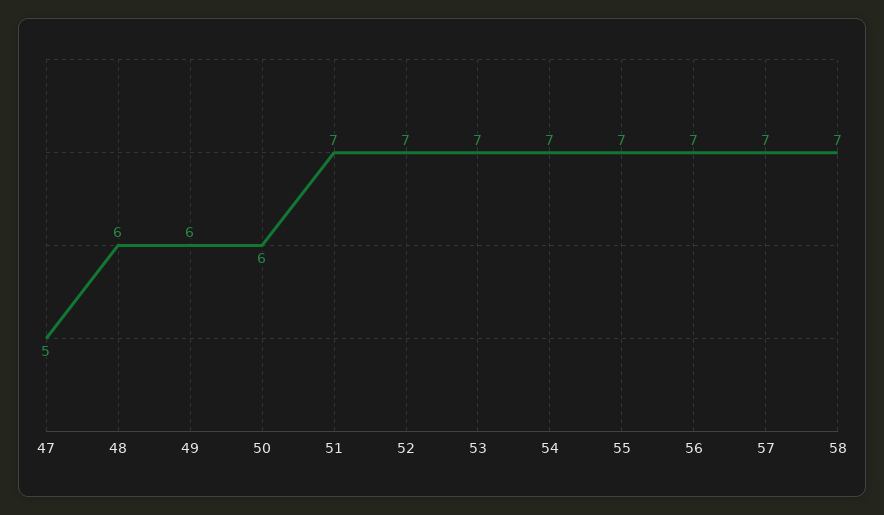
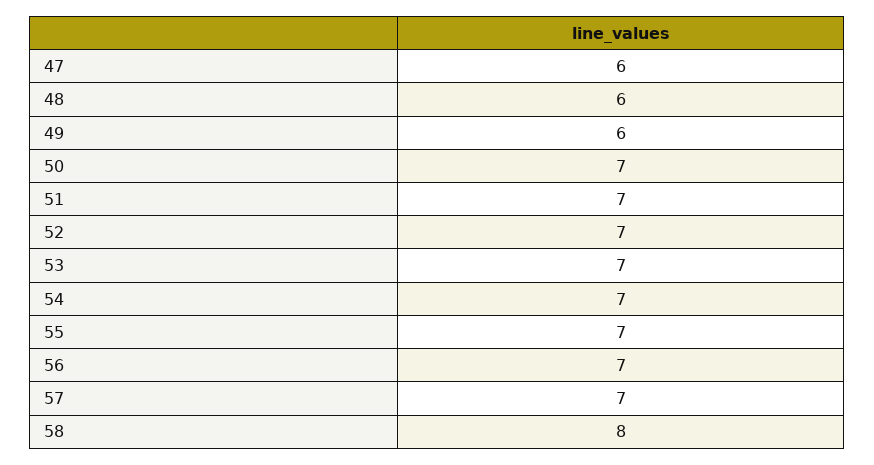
  {
-   "47": 5,
+   "47": 6,
    "48": 6,
    "49": 6,
-   "50": 6,
+   "50": 7,
    "51": 7,
    "52": 7,
    "53": 7,
    "54": 7,
    "55": 7,
    "56": 7,
    "57": 7,
-   "58": 7
+   "58": 8
  }

